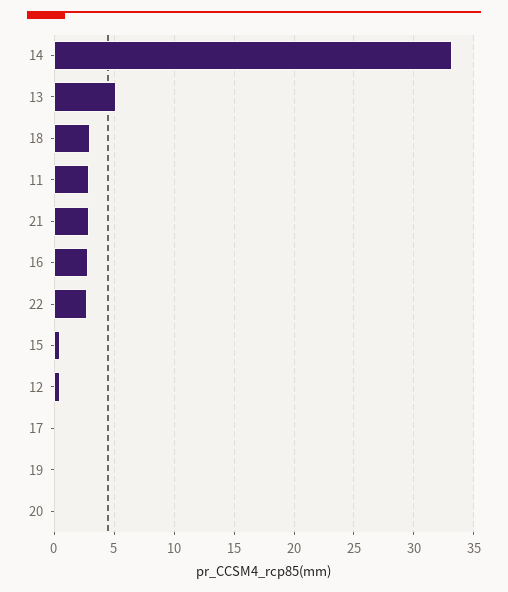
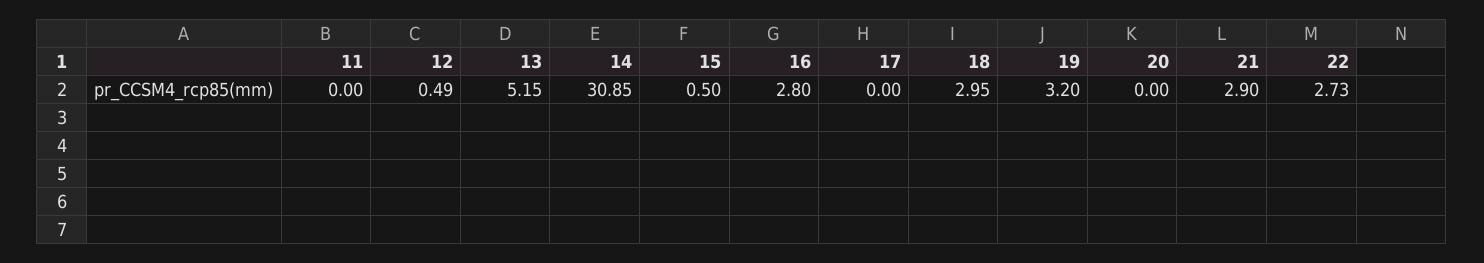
  {
-   "14": 33,
+   "14": 30.85,
    "13": 5.15,
    "18": 2.95,
-   "11": 3,
+   "11": 0,
    "21": 2.9,
    "16": 2.8,
    "22": 2.73,
    "15": 0.5,
    "12": 0.49,
    "17": 0,
-   "19": 0,
+   "19": 3.2,
    "20": 0
  }

